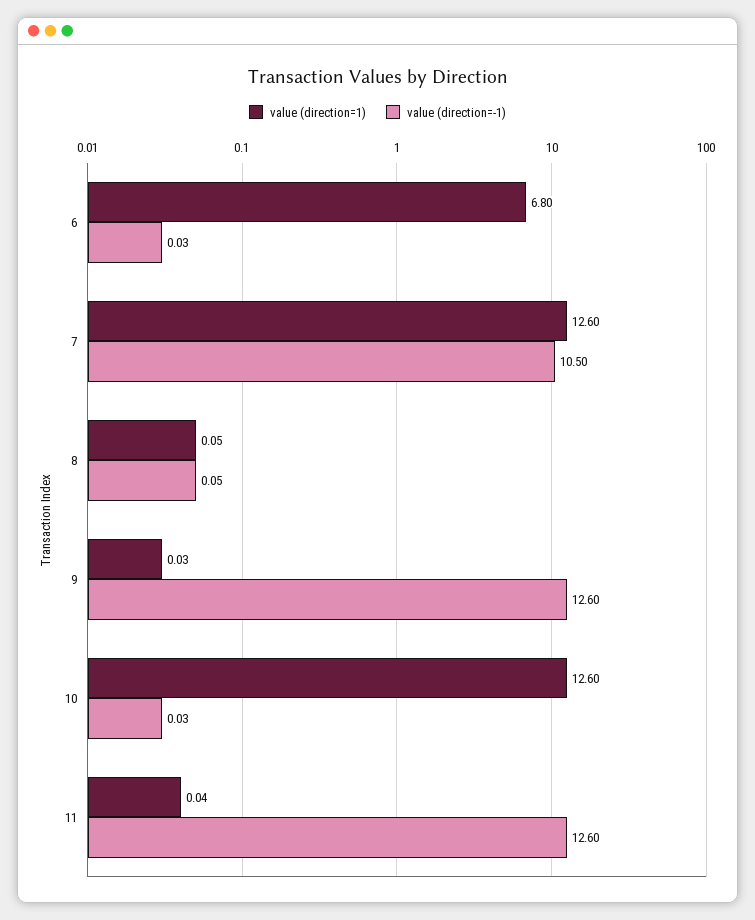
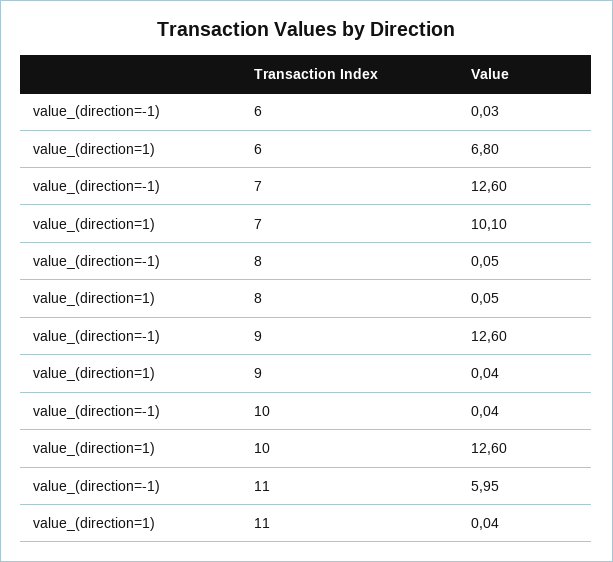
  {
    "value (direction=1)": {
      "6": 6.8,
-     "7": 12.6,
+     "7": 10.1,
      "8": 0.05,
-     "9": 0.03,
+     "9": 0.04,
      "10": 12.6,
      "11": 0.04
    },
    "value (direction=-1)": {
      "6": 0.03,
-     "7": 10.5,
+     "7": 12.6,
      "8": 0.05,
      "9": 12.6,
-     "10": 0.03,
+     "10": 0.04,
-     "11": 12.6
+     "11": 5.95
    }
  }

